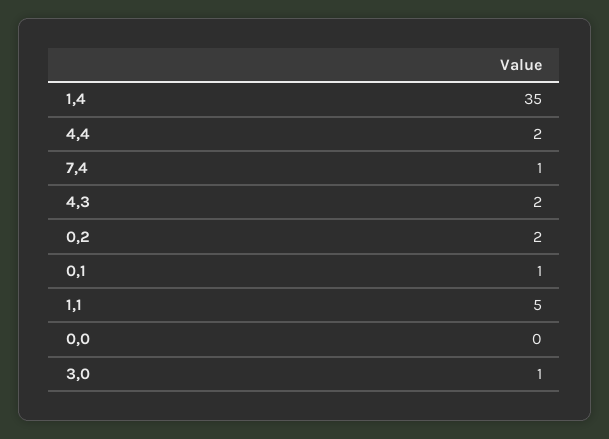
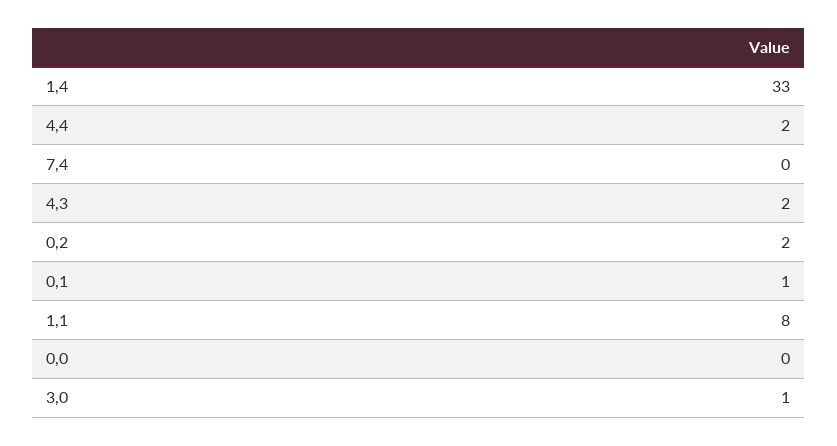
  {
-   "1,4": 35,
+   "1,4": 33,
    "4,4": 2,
-   "7,4": 1,
+   "7,4": 0,
    "4,3": 2,
    "0,2": 2,
    "0,1": 1,
-   "1,1": 5,
+   "1,1": 8,
    "0,0": 0,
    "3,0": 1
  }

